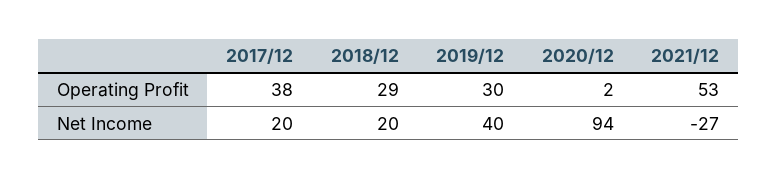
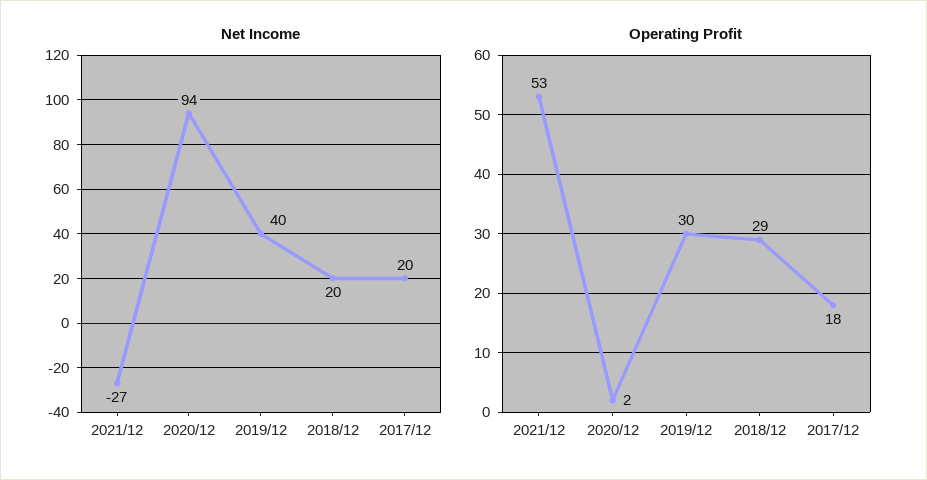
  {
    "Operating Profit": {
-     "2017/12": 38,
+     "2017/12": 18,
      "2018/12": 29,
      "2019/12": 30,
      "2020/12": 2,
      "2021/12": 53
    },
    "Net Income": {
      "2017/12": 20,
      "2018/12": 20,
      "2019/12": 40,
      "2020/12": 94,
      "2021/12": -27
    }
  }

